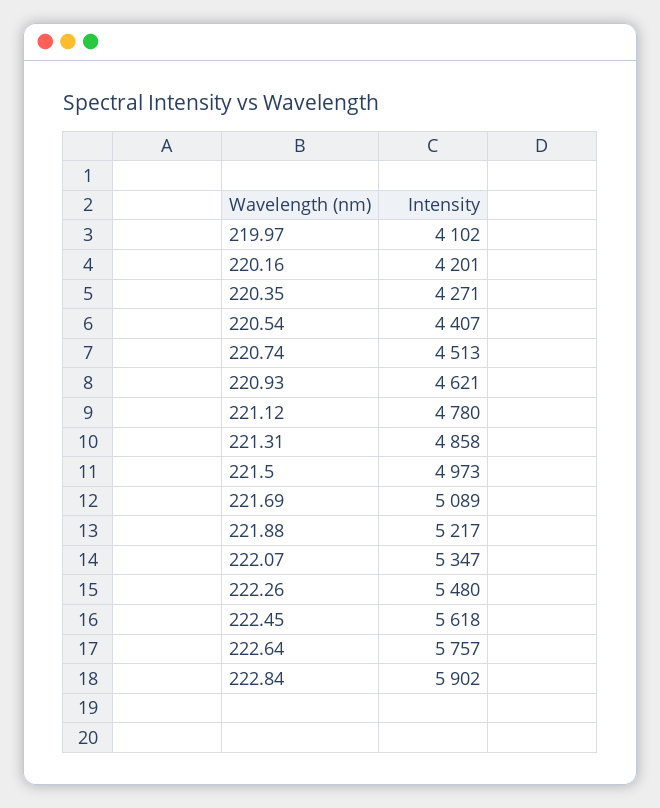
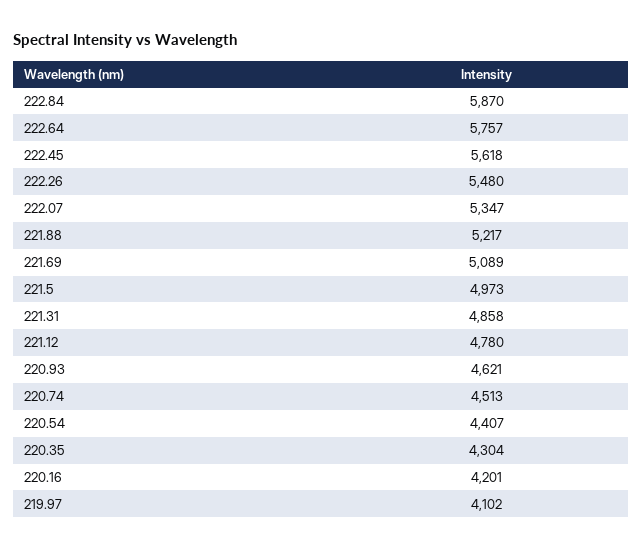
  {
    "219.97": 4102,
    "220.16": 4201,
-   "220.35": 4271,
+   "220.35": 4304,
    "220.54": 4407,
    "220.74": 4513,
    "220.93": 4621,
    "221.12": 4780,
    "221.31": 4858,
    "221.5": 4973,
    "221.69": 5089,
    "221.88": 5217,
    "222.07": 5347,
    "222.26": 5480,
    "222.45": 5618,
    "222.64": 5757,
-   "222.84": 5902
+   "222.84": 5870
  }

